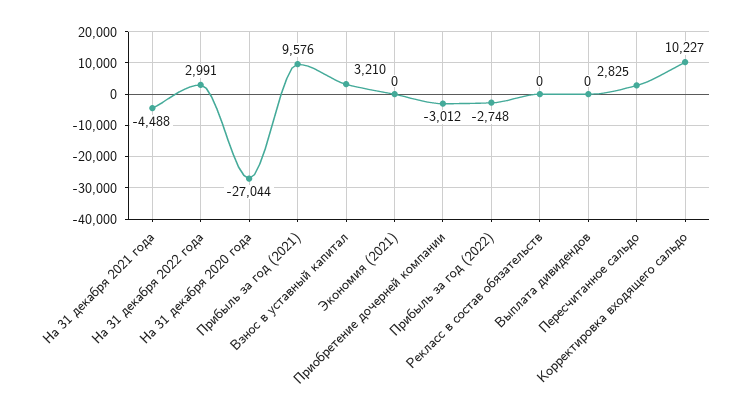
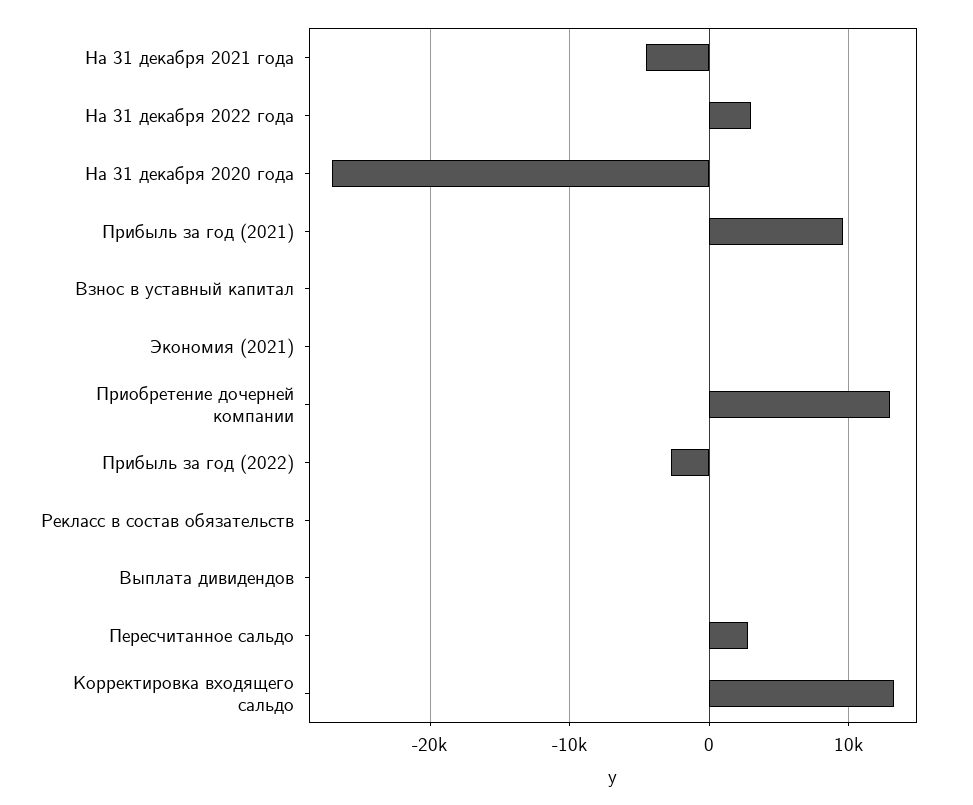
  {
    "На 31 декабря 2021 года": -4488,
    "На 31 декабря 2022 года": 2991,
    "На 31 декабря 2020 года": -27044,
    "Прибыль за год (2021)": 9576,
-   "Взнос в уставный капитал": 3210,
+   "Взнос в уставный капитал": 0,
    "Экономия (2021)": 0,
-   "Приобретение дочерней компании": -3012,
+   "Приобретение дочерней компании": 13000,
    "Прибыль за год (2022)": -2748,
    "Рекласс в состав обязательств": 0,
    "Выплата дивидендов": 0,
    "Пересчитанное сальдо": 2825,
-   "Корректировка входящего сальдо": 10227
+   "Корректировка входящего сальдо": 13000
  }

